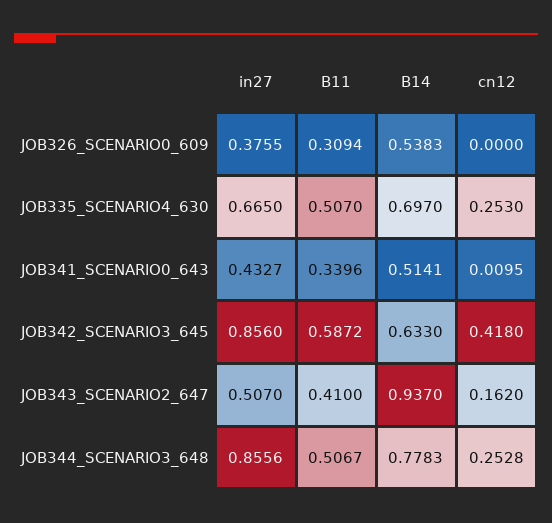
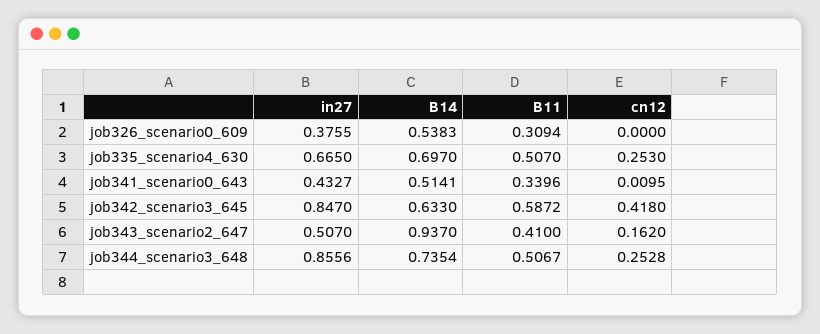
  {
    "in27": {
      "JOB326_SCENARIO0_609": 0.3755,
      "JOB335_SCENARIO4_630": 0.665,
      "JOB341_SCENARIO0_643": 0.4327,
-     "JOB342_SCENARIO3_645": 0.856,
+     "JOB342_SCENARIO3_645": 0.847,
      "JOB343_SCENARIO2_647": 0.507,
      "JOB344_SCENARIO3_648": 0.8556
    },
    "B11": {
      "JOB326_SCENARIO0_609": 0.3094,
      "JOB335_SCENARIO4_630": 0.507,
      "JOB341_SCENARIO0_643": 0.3396,
      "JOB342_SCENARIO3_645": 0.5872,
      "JOB343_SCENARIO2_647": 0.41,
      "JOB344_SCENARIO3_648": 0.5067
    },
    "B14": {
      "JOB326_SCENARIO0_609": 0.5383,
      "JOB335_SCENARIO4_630": 0.697,
      "JOB341_SCENARIO0_643": 0.5141,
      "JOB342_SCENARIO3_645": 0.633,
      "JOB343_SCENARIO2_647": 0.937,
-     "JOB344_SCENARIO3_648": 0.7783
+     "JOB344_SCENARIO3_648": 0.7354
    },
    "cn12": {
      "JOB326_SCENARIO0_609": 0,
      "JOB335_SCENARIO4_630": 0.253,
      "JOB341_SCENARIO0_643": 0.0095,
      "JOB342_SCENARIO3_645": 0.418,
      "JOB343_SCENARIO2_647": 0.162,
      "JOB344_SCENARIO3_648": 0.2528
    }
  }

